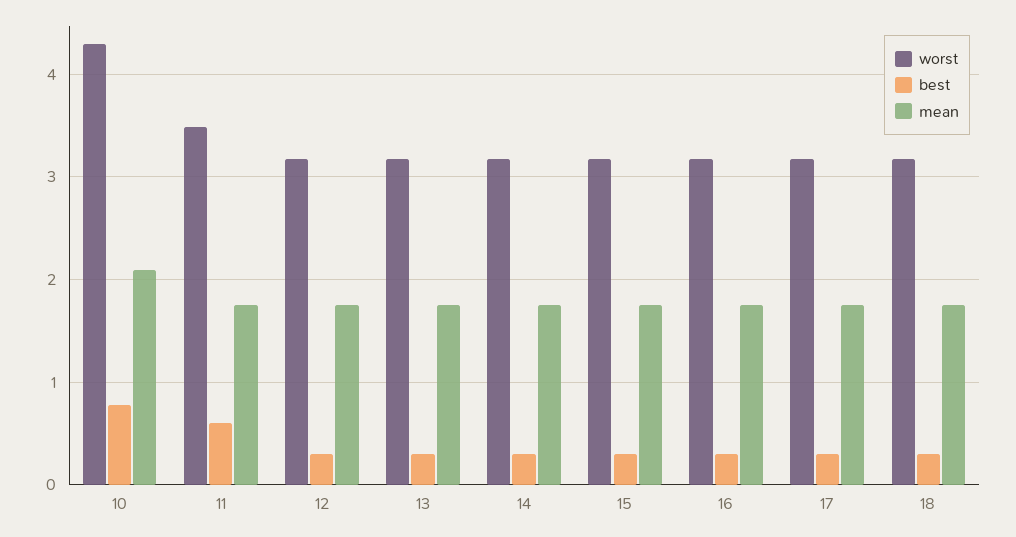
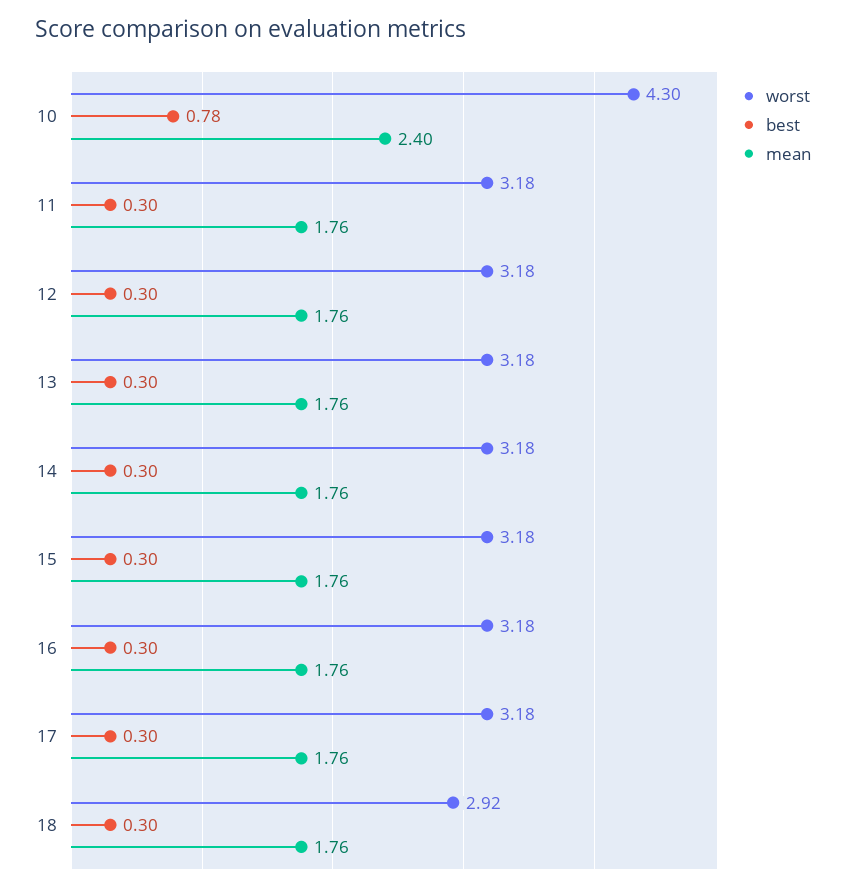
  {
    "worst": {
      "10": 4.3,
-     "11": 3.5,
+     "11": 3.18,
      "12": 3.18,
      "13": 3.18,
      "14": 3.18,
      "15": 3.18,
      "16": 3.18,
      "17": 3.18,
-     "18": 3.2
+     "18": 2.92
    },
    "best": {
      "10": 0.78,
-     "11": 0.6,
+     "11": 0.3,
      "12": 0.3,
      "13": 0.3,
      "14": 0.3,
      "15": 0.3,
      "16": 0.3,
      "17": 0.3,
      "18": 0.3
    },
    "mean": {
-     "10": 2.1,
+     "10": 2.4,
      "11": 1.76,
      "12": 1.76,
      "13": 1.76,
      "14": 1.76,
      "15": 1.76,
      "16": 1.76,
      "17": 1.76,
      "18": 1.76
    }
  }

